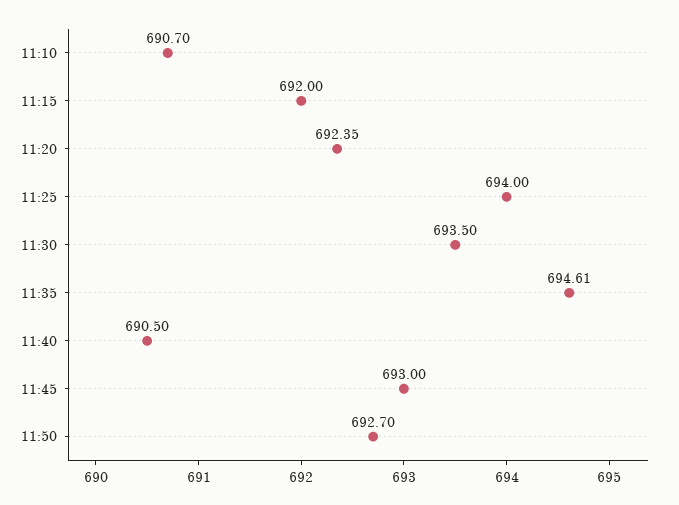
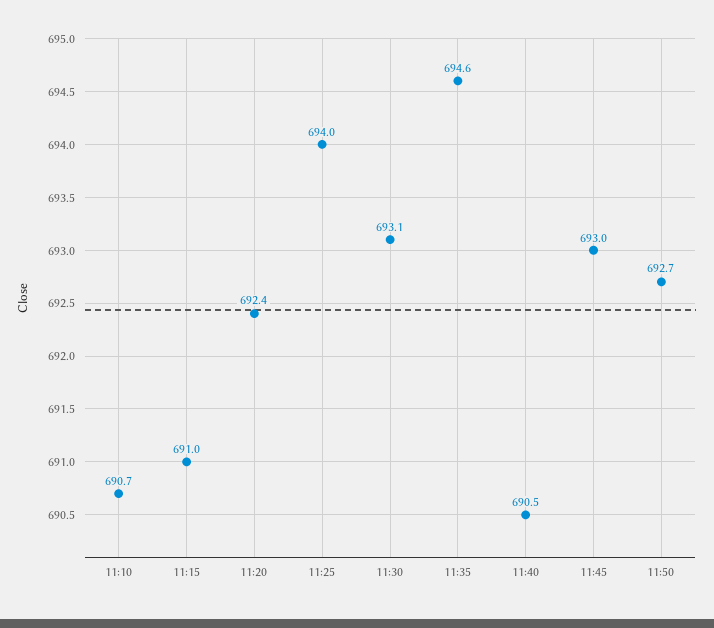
  {
    "11:10": 690.7,
-   "11:15": 692,
+   "11:15": 691,
    "11:20": 692.35,
    "11:25": 694,
-   "11:30": 693.5,
+   "11:30": 693.1,
    "11:35": 694.61,
    "11:40": 690.5,
    "11:45": 693,
    "11:50": 692.7
  }

